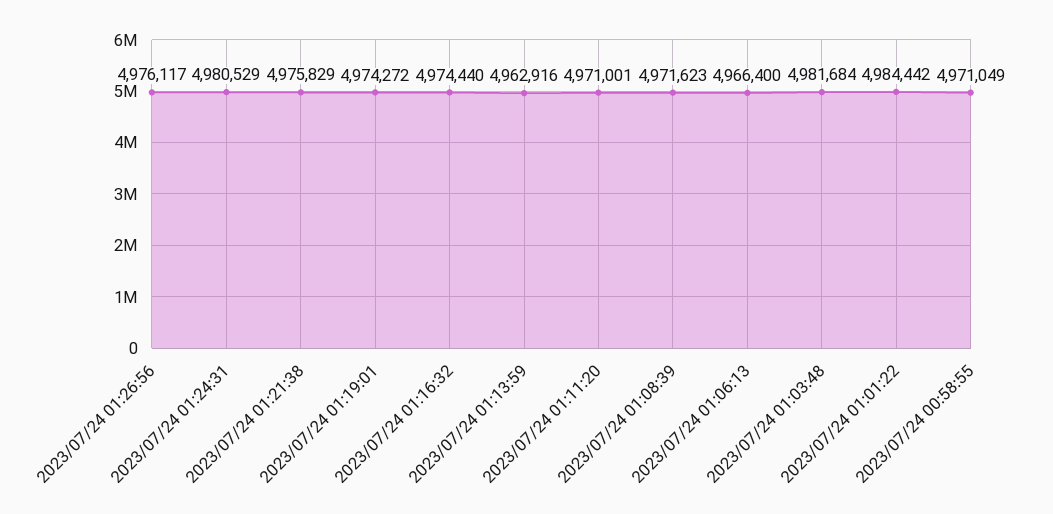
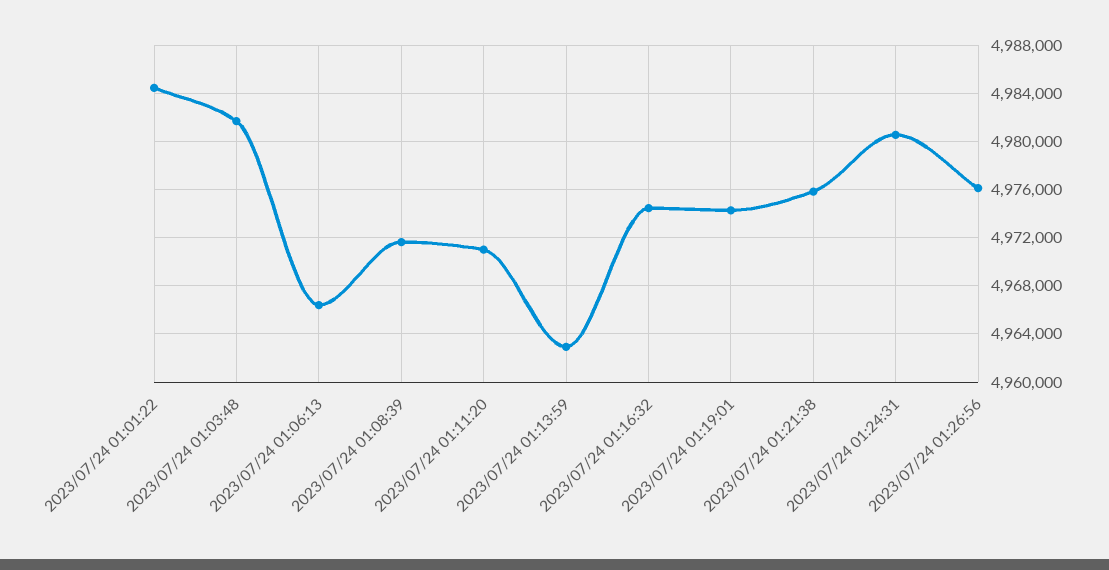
  {
    "2023/07/24 01:26:56": 4976117,
    "2023/07/24 01:24:31": 4980529,
    "2023/07/24 01:21:38": 4975829,
    "2023/07/24 01:19:01": 4974272,
    "2023/07/24 01:16:32": 4974440,
    "2023/07/24 01:13:59": 4962916,
    "2023/07/24 01:11:20": 4971001,
    "2023/07/24 01:08:39": 4971623,
    "2023/07/24 01:06:13": 4966400,
    "2023/07/24 01:03:48": 4981684,
-   "2023/07/24 01:01:22": 4984442,
+   "2023/07/24 01:01:22": 4984442
-   "2023/07/24 00:58:55": 4971049
  }

